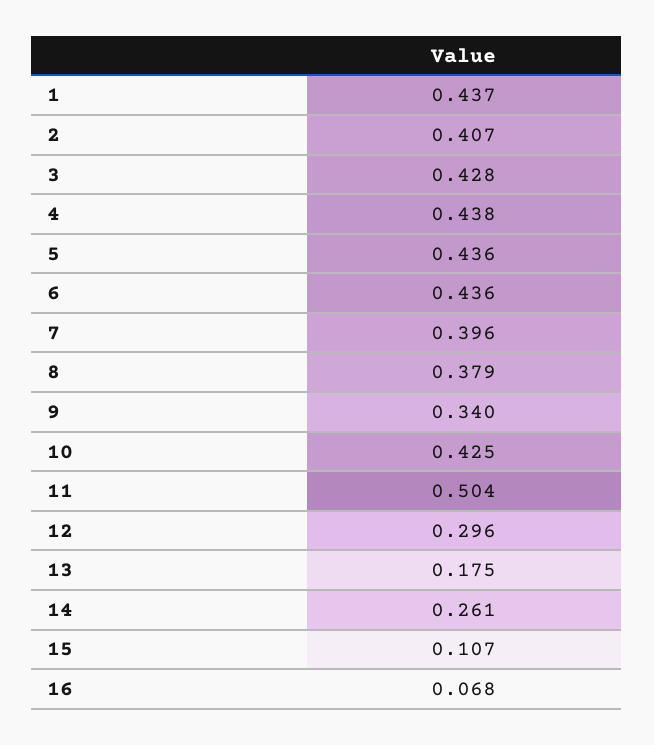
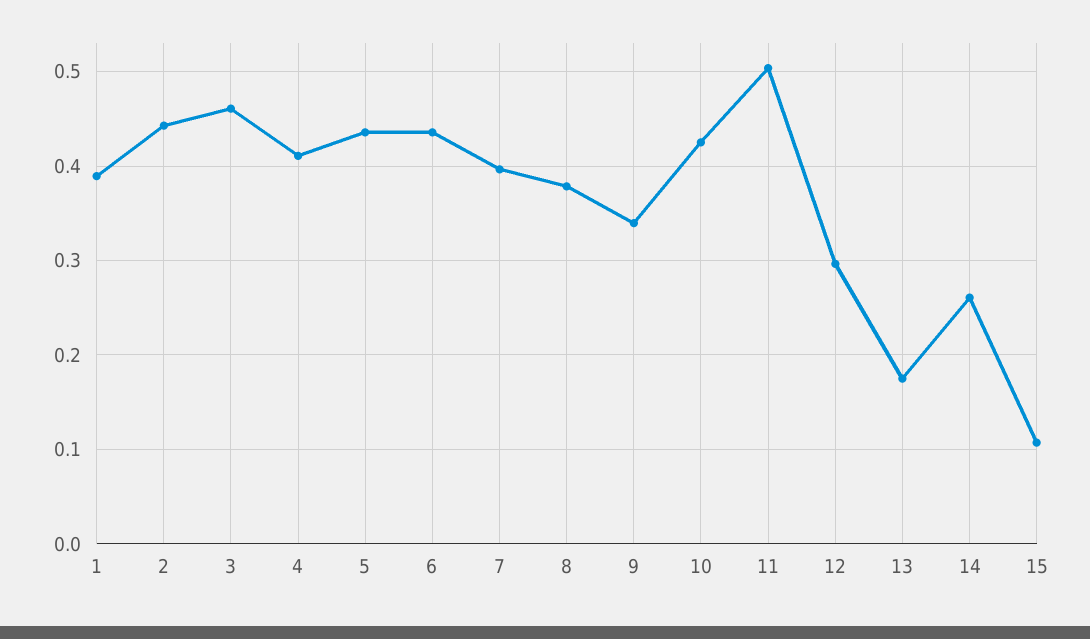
  {
-   "1": 0.437,
+   "1": 0.39,
-   "2": 0.407,
+   "2": 0.44,
-   "3": 0.428,
+   "3": 0.46,
-   "4": 0.438,
+   "4": 0.41,
    "5": 0.436,
    "6": 0.436,
    "7": 0.396,
    "8": 0.379,
    "9": 0.34,
    "10": 0.425,
    "11": 0.504,
    "12": 0.296,
    "13": 0.175,
    "14": 0.261,
-   "15": 0.107,
+   "15": 0.107
-   "16": 0.068
  }

